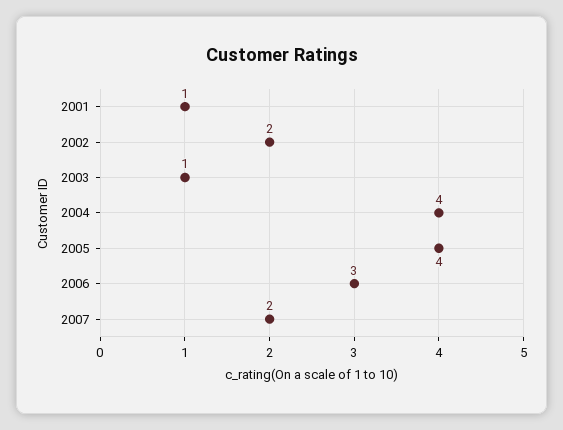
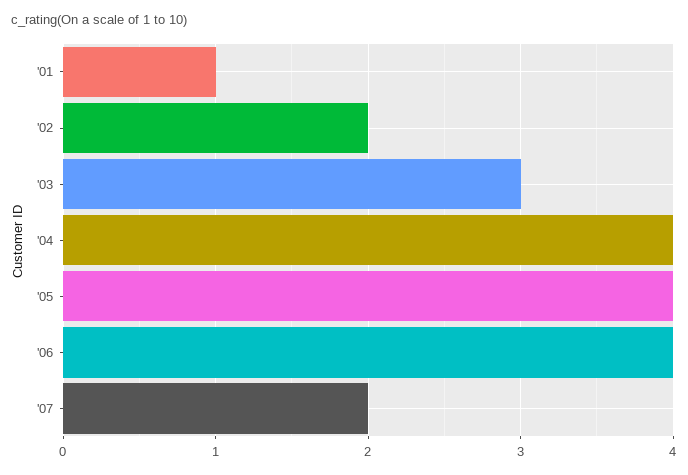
  {
    "2001": 1,
    "2002": 2,
-   "2003": 1,
+   "2003": 3,
    "2004": 4,
    "2005": 4,
-   "2006": 3,
+   "2006": 4,
    "2007": 2
  }

